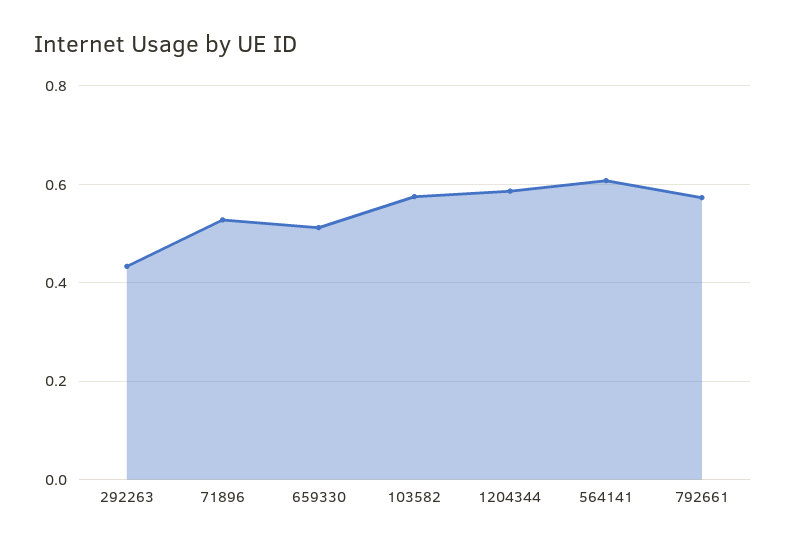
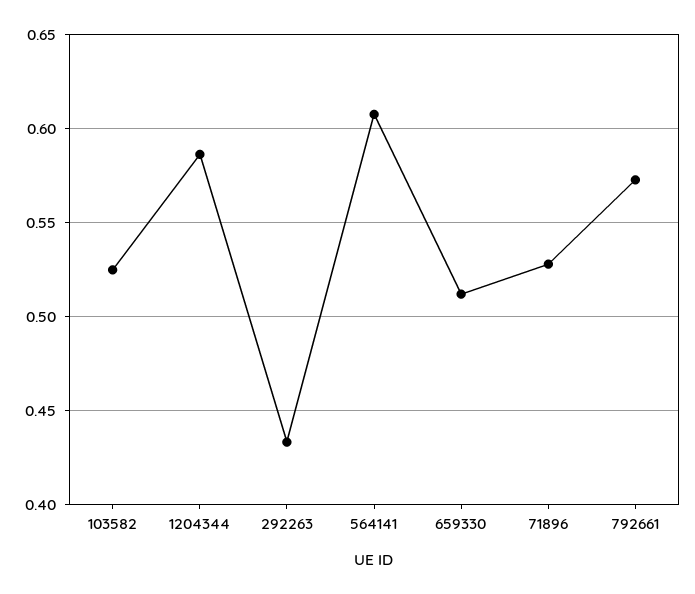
  {
    "292263": 0.435,
    "71896": 0.53,
    "659330": 0.51,
-   "103582": 0.58,
+   "103582": 0.525,
    "1204344": 0.585,
    "564141": 0.61,
    "792661": 0.575
  }

